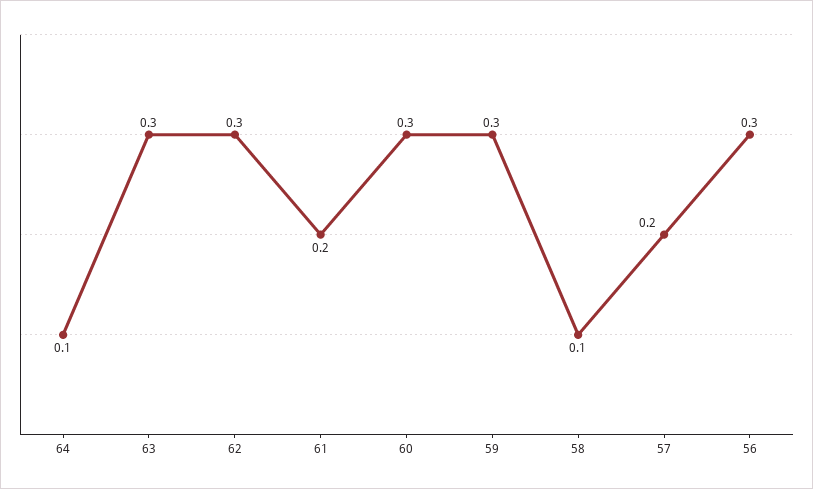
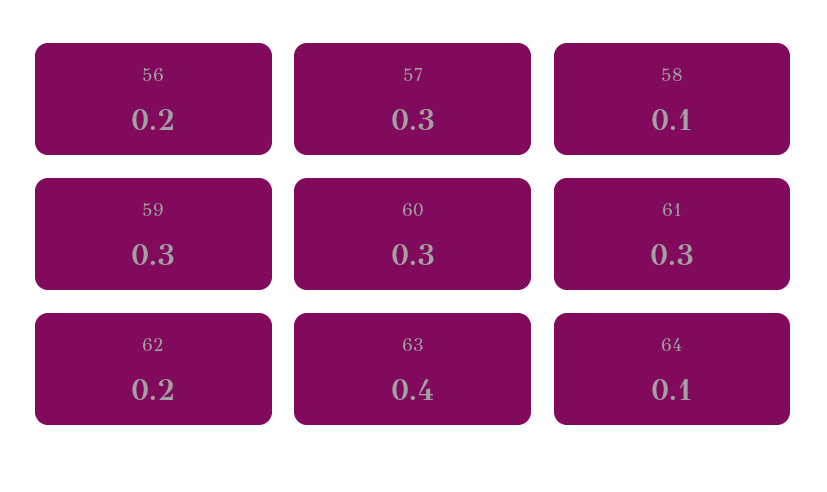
  {
    "64": 0.1,
-   "63": 0.3,
+   "63": 0.4,
-   "62": 0.3,
+   "62": 0.2,
-   "61": 0.2,
+   "61": 0.3,
    "60": 0.3,
    "59": 0.3,
    "58": 0.1,
-   "57": 0.2,
+   "57": 0.3,
-   "56": 0.3
+   "56": 0.2
  }

